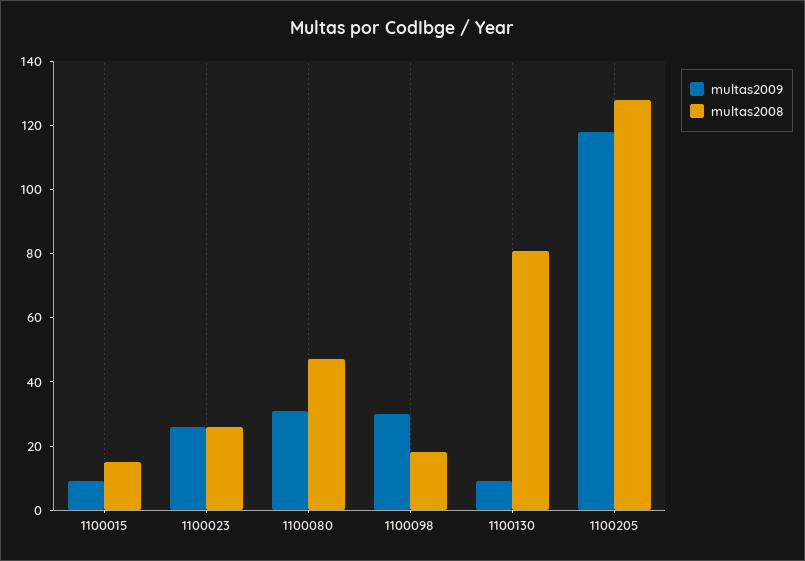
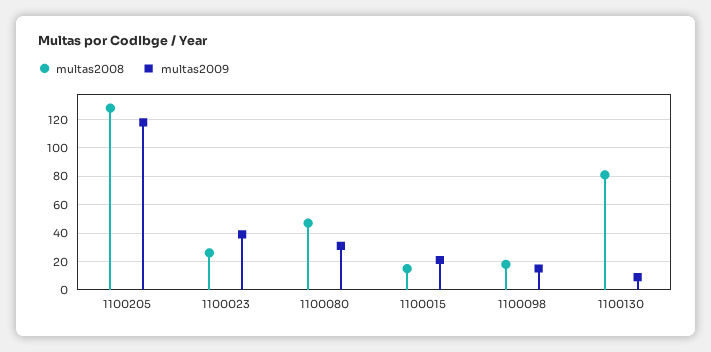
  {
    "multas2009": {
-     "1100015": 10,
+     "1100015": 20,
-     "1100023": 25,
+     "1100023": 40,
      "1100080": 30,
-     "1100098": 30,
+     "1100098": 15,
      "1100130": 10,
      "1100205": 120
    },
    "multas2008": {
      "1100015": 15,
      "1100023": 25,
      "1100080": 45,
      "1100098": 20,
      "1100130": 80,
      "1100205": 130
    }
  }

